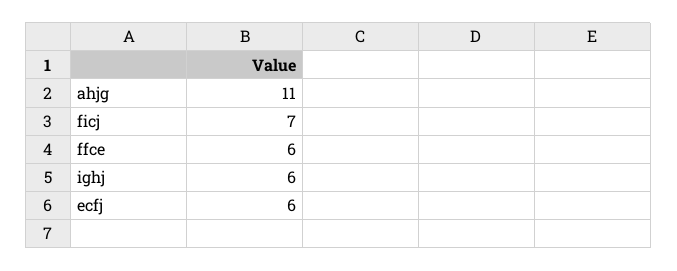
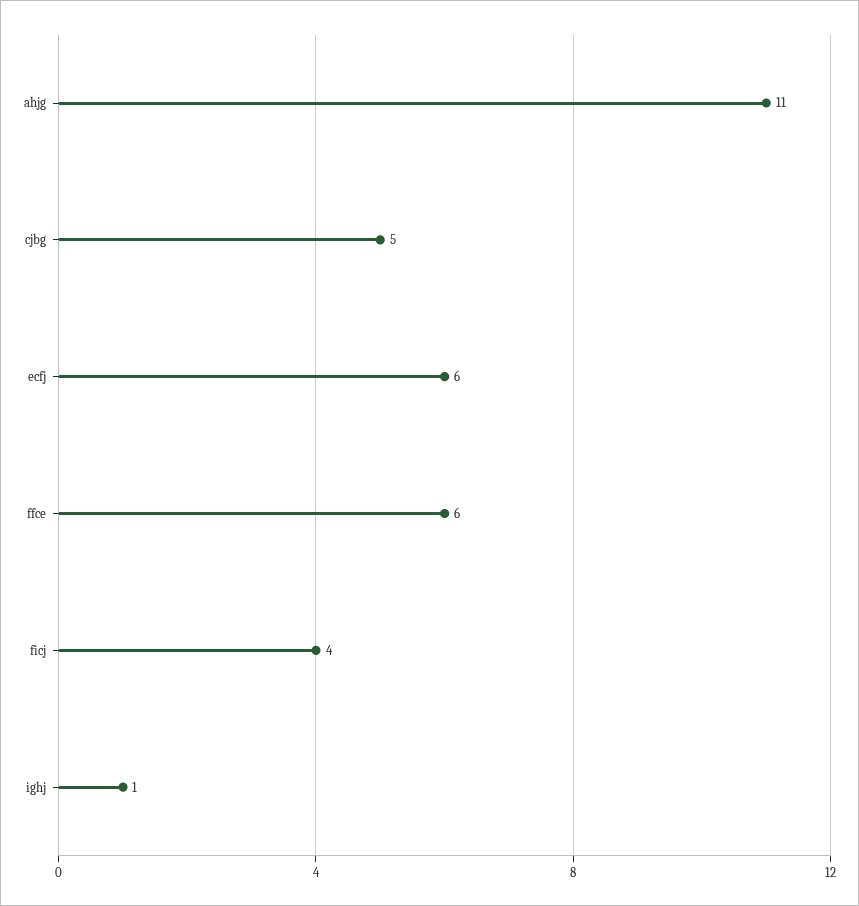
  {
    "ahjg": 11,
-   "ficj": 7,
+   "ficj": 4,
    "ffce": 6,
-   "ighj": 6,
+   "ighj": 1,
-   "ecfj": 6
+   "ecfj": 6,
+   "cjbg": 5
  }

